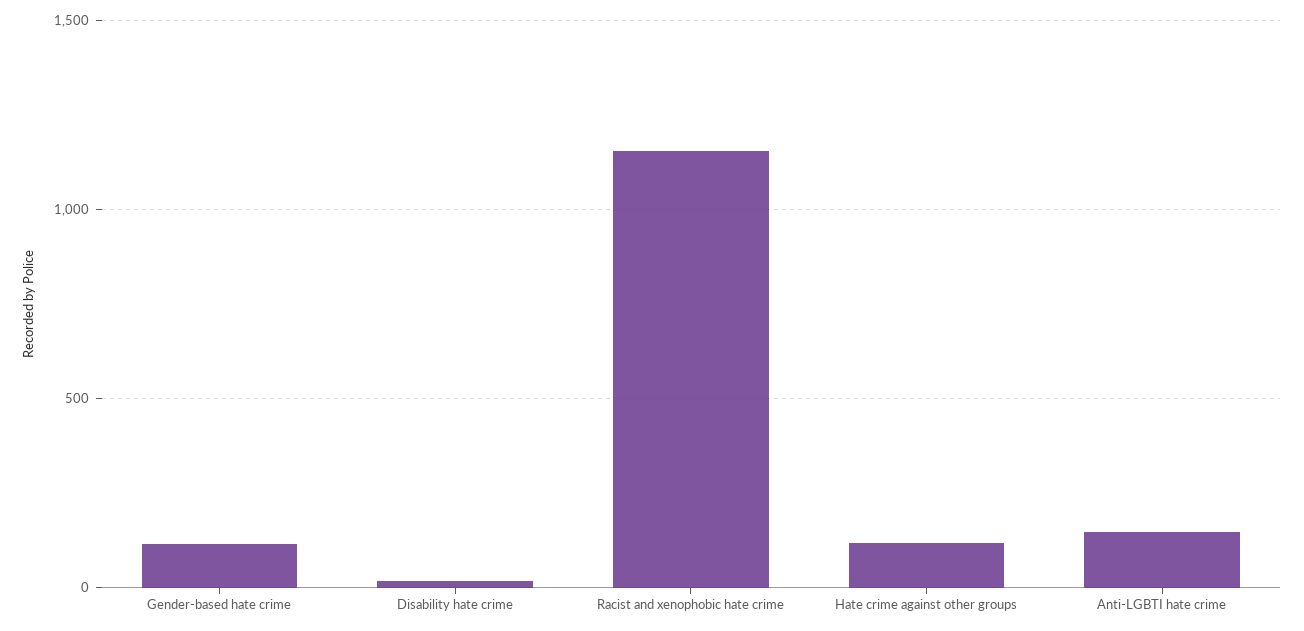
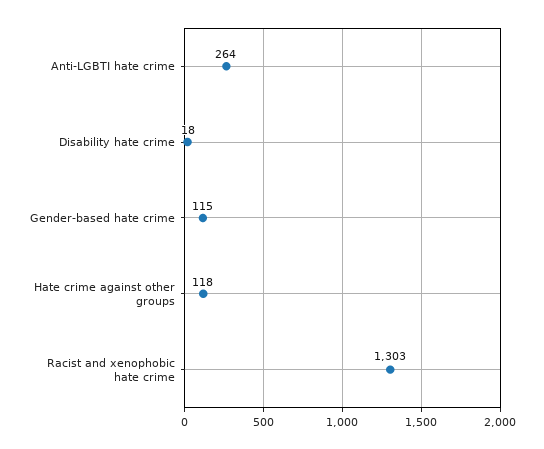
  {
    "Gender-based hate crime": 115,
    "Disability hate crime": 18,
-   "Racist and xenophobic hate crime": 1150,
+   "Racist and xenophobic hate crime": 1303,
    "Hate crime against other groups": 118,
-   "Anti-LGBTI hate crime": 150
+   "Anti-LGBTI hate crime": 264
  }

